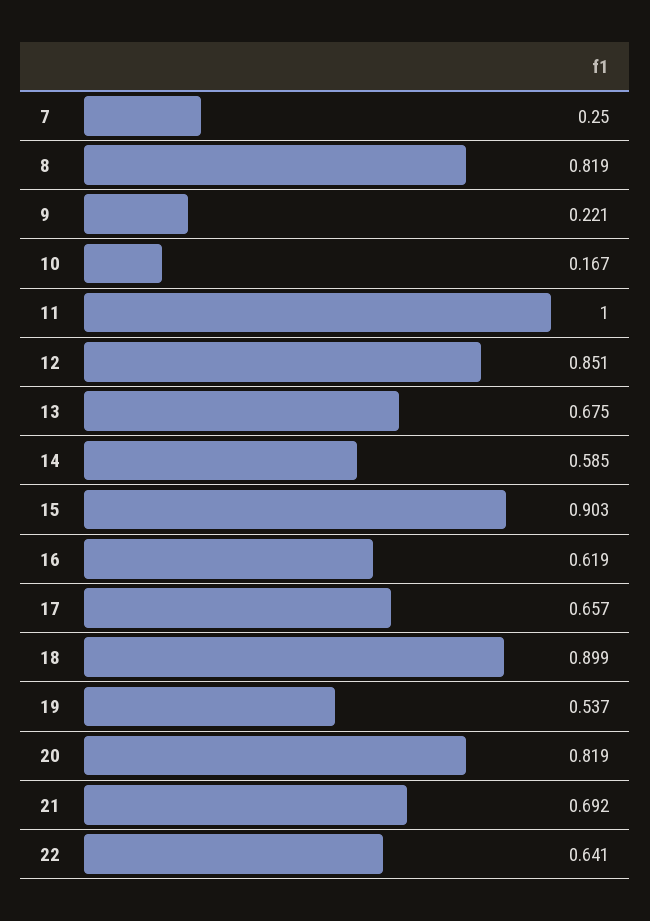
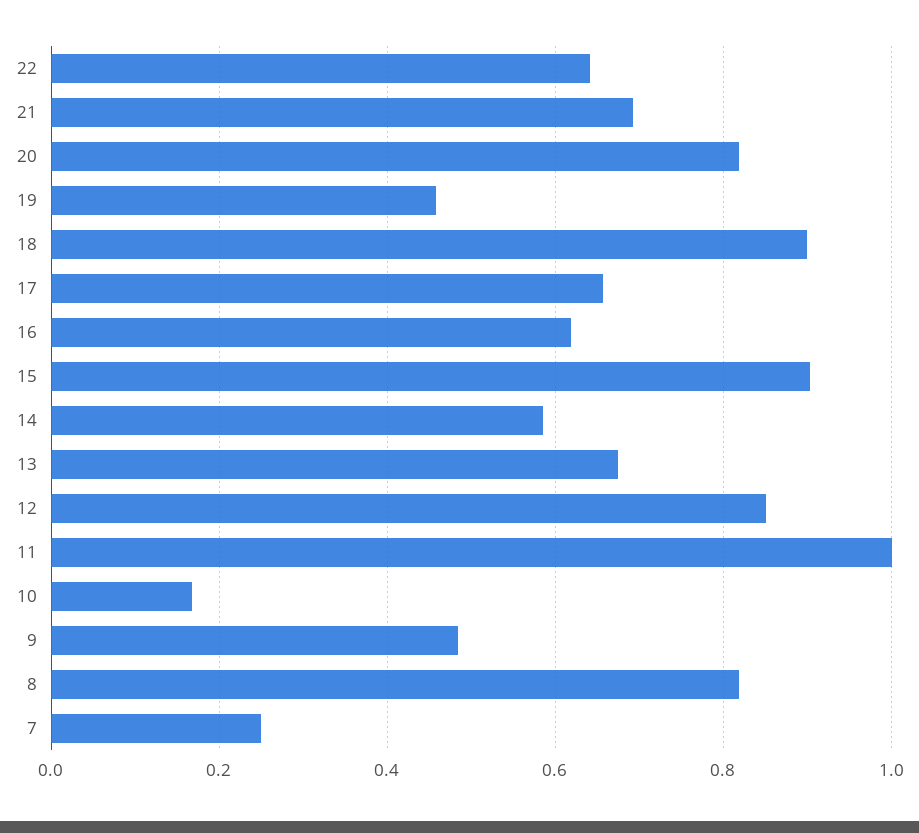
  {
    "7": 0.25,
    "8": 0.819,
-   "9": 0.221,
+   "9": 0.48,
    "10": 0.167,
    "11": 1,
    "12": 0.851,
    "13": 0.675,
    "14": 0.585,
    "15": 0.903,
    "16": 0.619,
    "17": 0.657,
    "18": 0.899,
-   "19": 0.537,
+   "19": 0.46,
    "20": 0.819,
    "21": 0.692,
    "22": 0.641
  }

